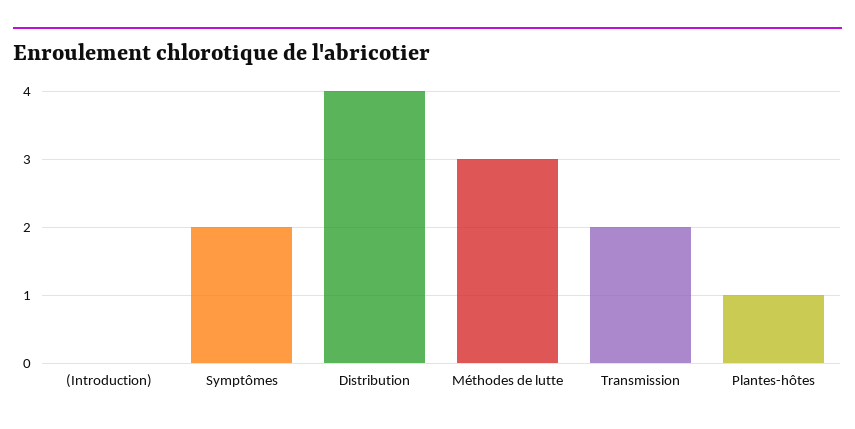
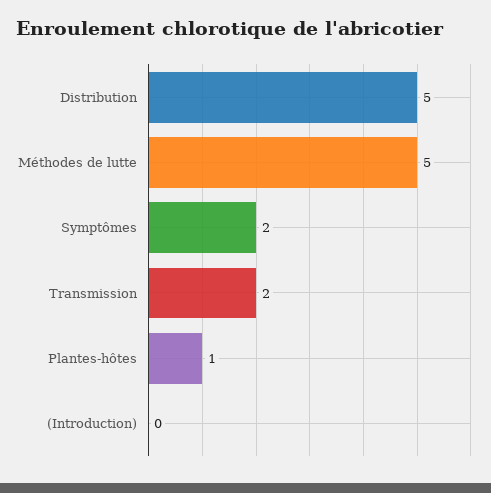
  {
    "(Introduction)": 0,
    "Symptômes": 2,
-   "Distribution": 4,
+   "Distribution": 5,
-   "Méthodes de lutte": 3,
+   "Méthodes de lutte": 5,
    "Transmission": 2,
    "Plantes-hôtes": 1
  }

